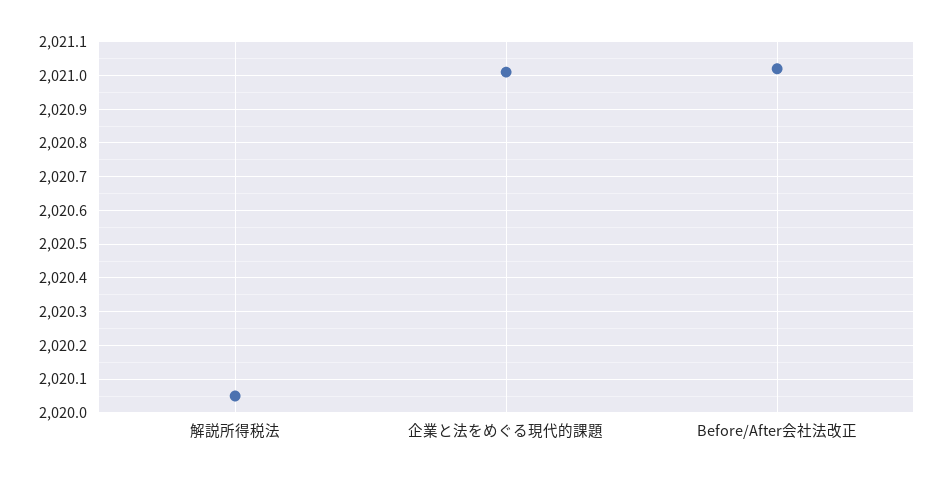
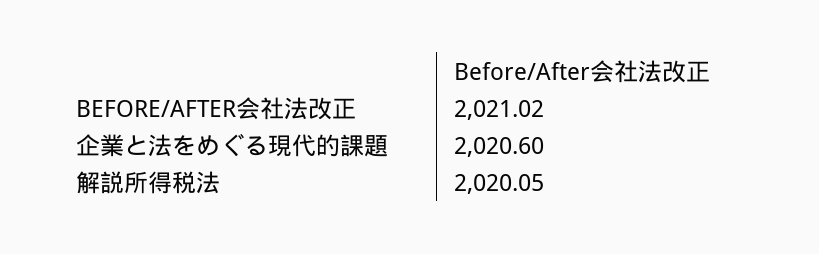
  {
    "解説所得税法": 2020.05,
-   "企業と法をめぐる現代的課題": 2021,
+   "企業と法をめぐる現代的課題": 2020.6,
    "Before/After会社法改正": 2021.02
  }

